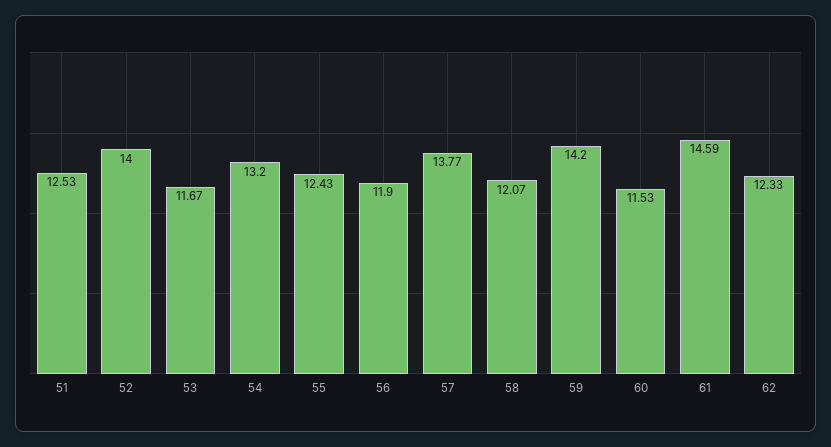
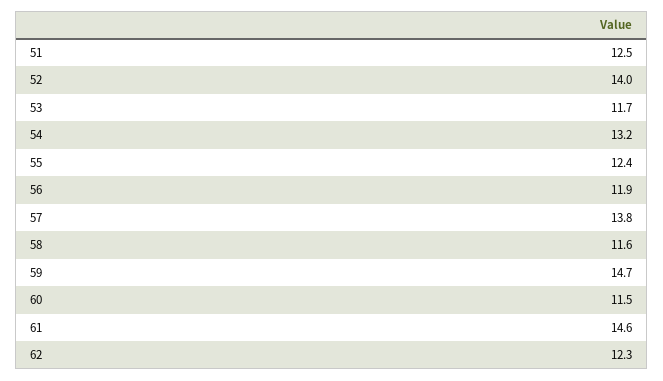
  {
    "51": 12.53,
    "52": 14,
    "53": 11.67,
    "54": 13.2,
    "55": 12.43,
    "56": 11.9,
    "57": 13.77,
-   "58": 12.07,
+   "58": 11.6,
-   "59": 14.2,
+   "59": 14.7,
    "60": 11.53,
    "61": 14.59,
    "62": 12.33
  }

